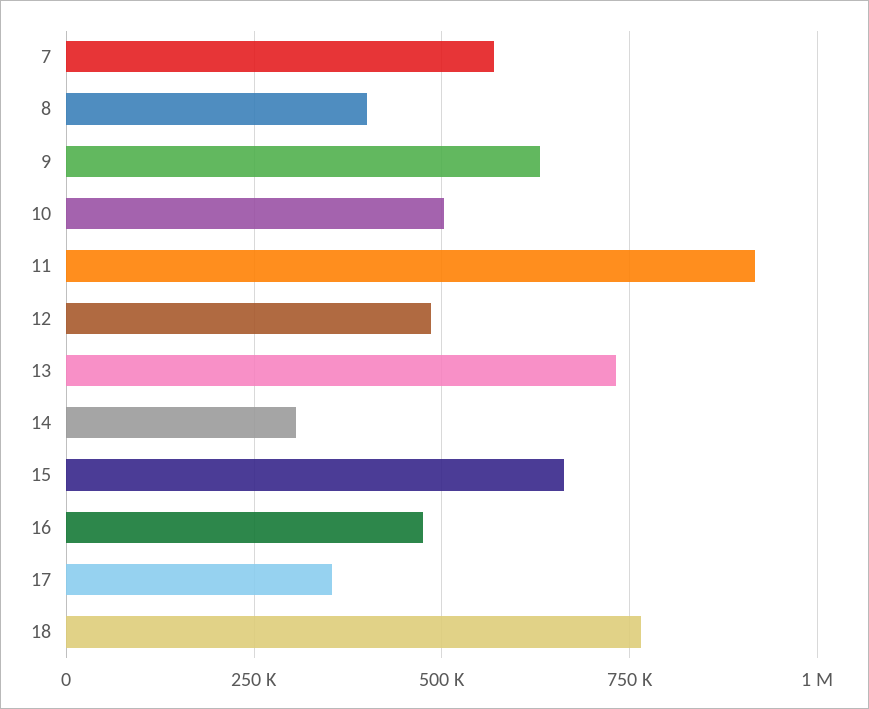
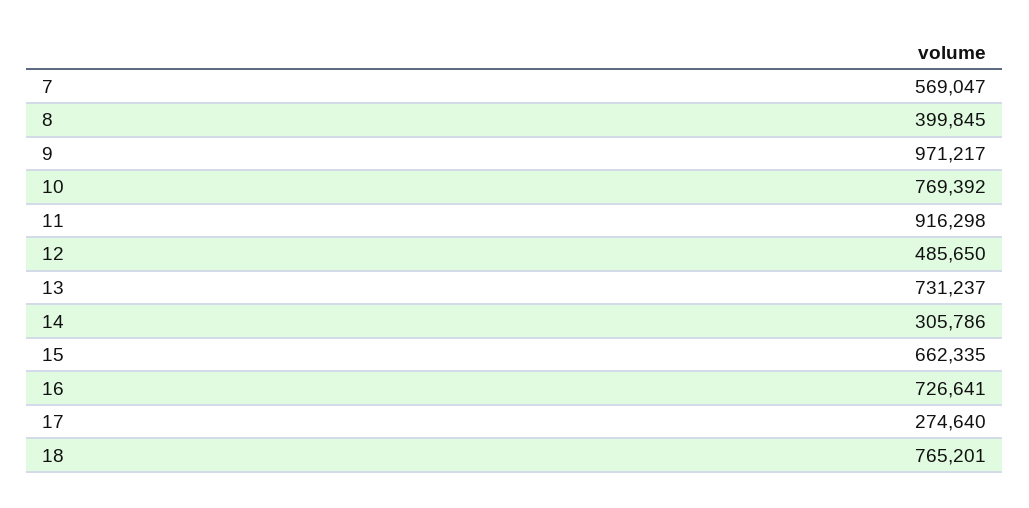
  {
    "7": 569047,
    "8": 399845,
-   "9": 625000,
+   "9": 971217,
-   "10": 500000,
+   "10": 769392,
    "11": 916298,
    "12": 485650,
    "13": 731237,
    "14": 305786,
    "15": 662335,
-   "16": 475000,
+   "16": 726641,
-   "17": 350000,
+   "17": 274640,
    "18": 765201
  }

